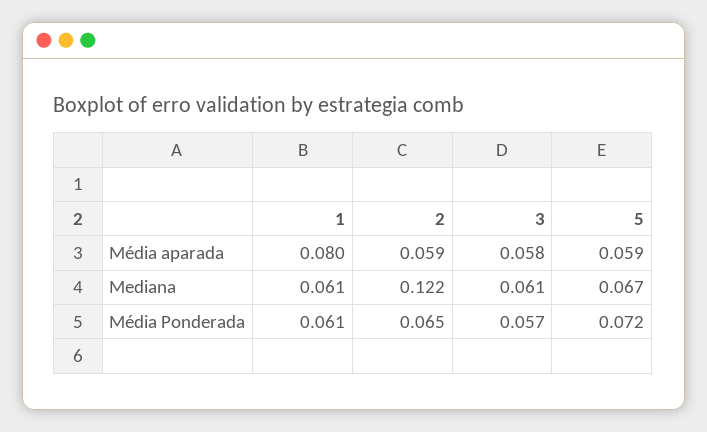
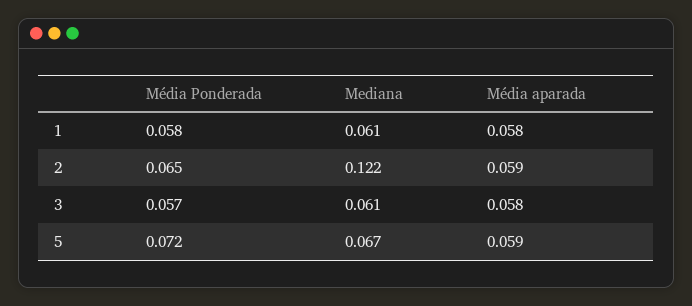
  {
    "1": {
-     "Média aparada": 0.08,
+     "Média aparada": 0.058,
      "Mediana": 0.061,
-     "Média Ponderada": 0.061
+     "Média Ponderada": 0.058
    },
    "2": {
      "Média aparada": 0.059,
      "Mediana": 0.122,
      "Média Ponderada": 0.065
    },
    "3": {
      "Média aparada": 0.058,
      "Mediana": 0.061,
      "Média Ponderada": 0.057
    },
    "5": {
      "Média aparada": 0.059,
      "Mediana": 0.067,
      "Média Ponderada": 0.072
    }
  }

